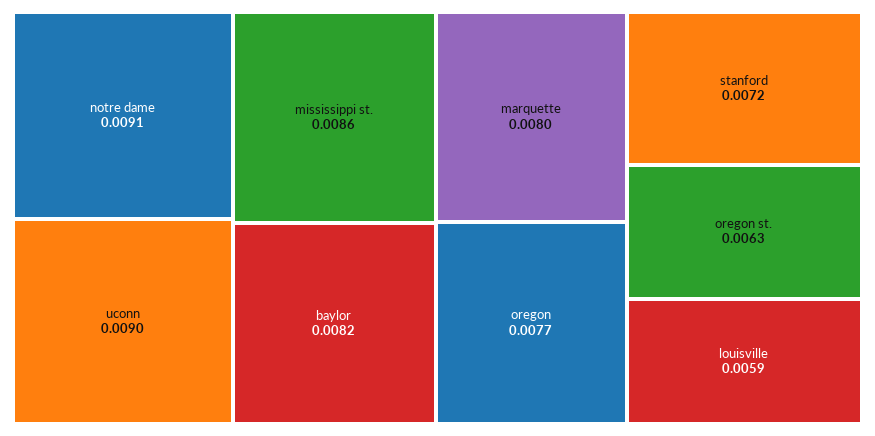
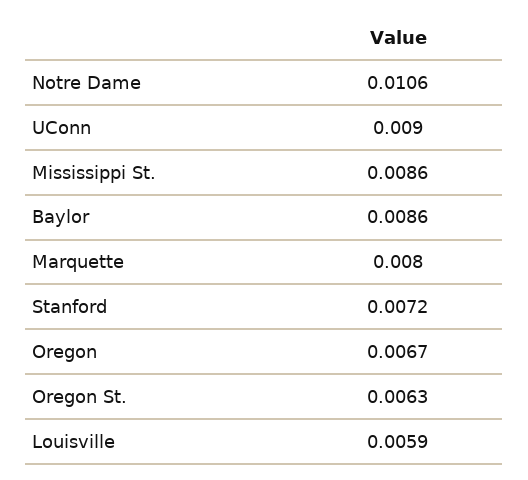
  {
-   "notre dame": 0.0091,
+   "notre dame": 0.0106,
    "uconn": 0.009,
    "mississippi st.": 0.0086,
-   "baylor": 0.0082,
+   "baylor": 0.0086,
    "marquette": 0.008,
-   "oregon": 0.0077,
+   "oregon": 0.0067,
    "stanford": 0.0072,
    "oregon st.": 0.0063,
    "louisville": 0.0059
  }

